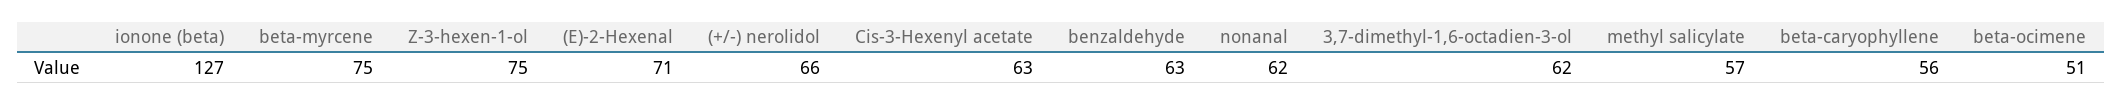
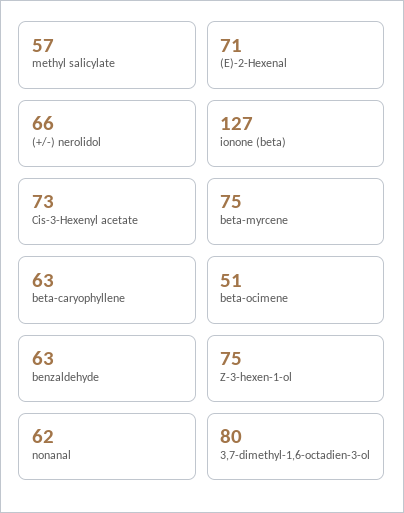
  {
    "ionone (beta)": 127,
    "beta-myrcene": 75,
    "Z-3-hexen-1-ol": 75,
    "(E)-2-Hexenal": 71,
    "(+/-) nerolidol": 66,
-   "Cis-3-Hexenyl acetate": 63,
+   "Cis-3-Hexenyl acetate": 73,
    "benzaldehyde": 63,
    "nonanal": 62,
-   "3,7-dimethyl-1,6-octadien-3-ol": 62,
+   "3,7-dimethyl-1,6-octadien-3-ol": 80,
    "methyl salicylate": 57,
-   "beta-caryophyllene": 56,
+   "beta-caryophyllene": 63,
    "beta-ocimene": 51
  }

